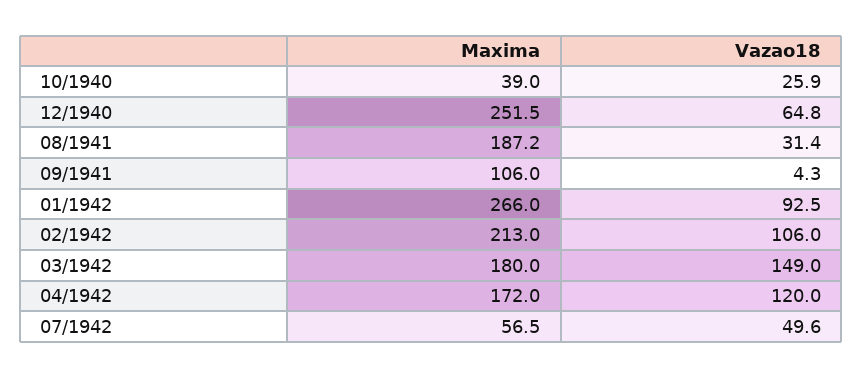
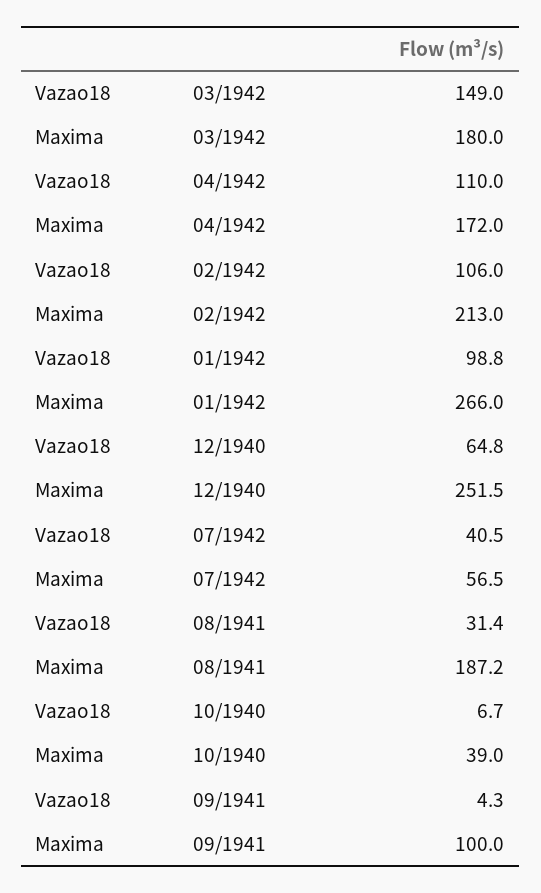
  {
    "Maxima": {
      "10/1940": 39,
      "12/1940": 251.5,
      "08/1941": 187.2,
-     "09/1941": 106,
+     "09/1941": 100,
      "01/1942": 266,
      "02/1942": 213,
      "03/1942": 180,
      "04/1942": 172,
      "07/1942": 56.5
    },
    "Vazao18": {
-     "10/1940": 25.9,
+     "10/1940": 6.7,
      "12/1940": 64.8,
      "08/1941": 31.4,
      "09/1941": 4.3,
-     "01/1942": 92.5,
+     "01/1942": 98.8,
      "02/1942": 106,
      "03/1942": 149,
-     "04/1942": 120,
+     "04/1942": 110,
-     "07/1942": 49.6
+     "07/1942": 40.5
    }
  }

